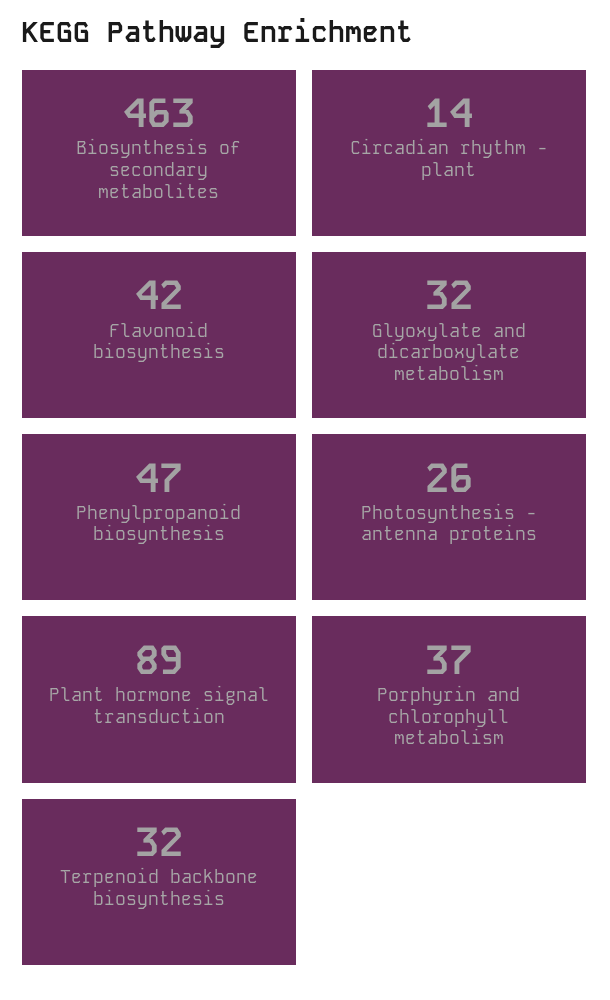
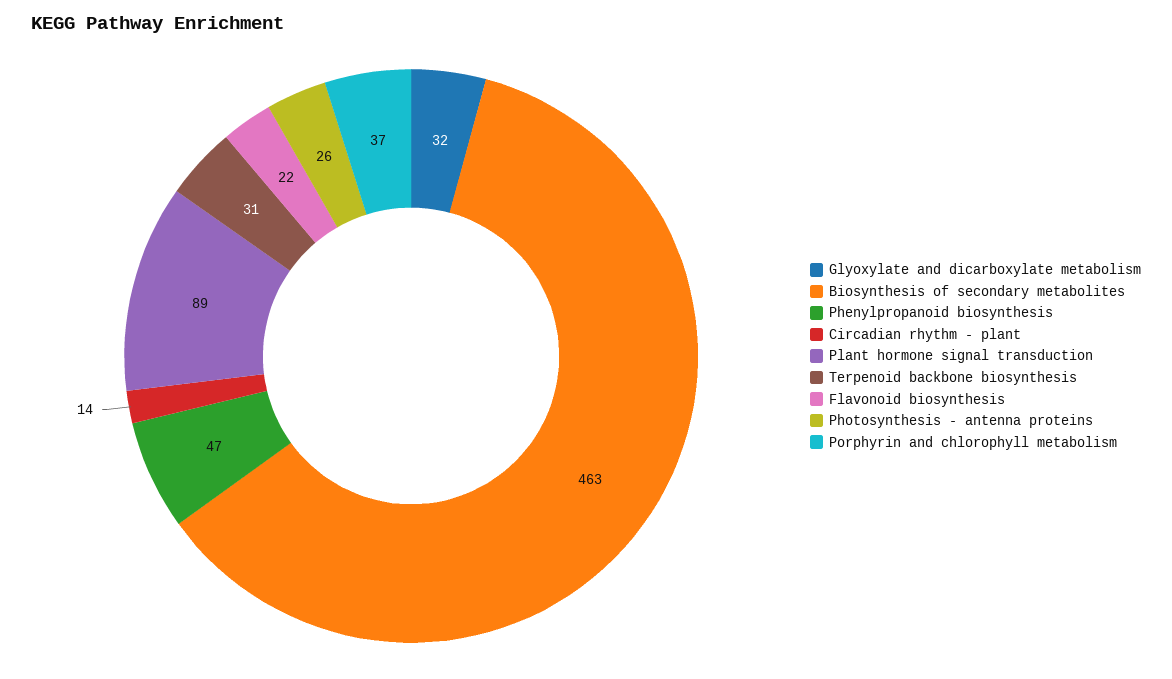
  {
    "Biosynthesis of secondary metabolites": 463,
    "Circadian rhythm - plant": 14,
-   "Flavonoid biosynthesis": 42,
+   "Flavonoid biosynthesis": 22,
    "Glyoxylate and dicarboxylate metabolism": 32,
    "Phenylpropanoid biosynthesis": 47,
    "Photosynthesis - antenna proteins": 26,
    "Plant hormone signal transduction": 89,
    "Porphyrin and chlorophyll metabolism": 37,
-   "Terpenoid backbone biosynthesis": 32
+   "Terpenoid backbone biosynthesis": 31
  }

